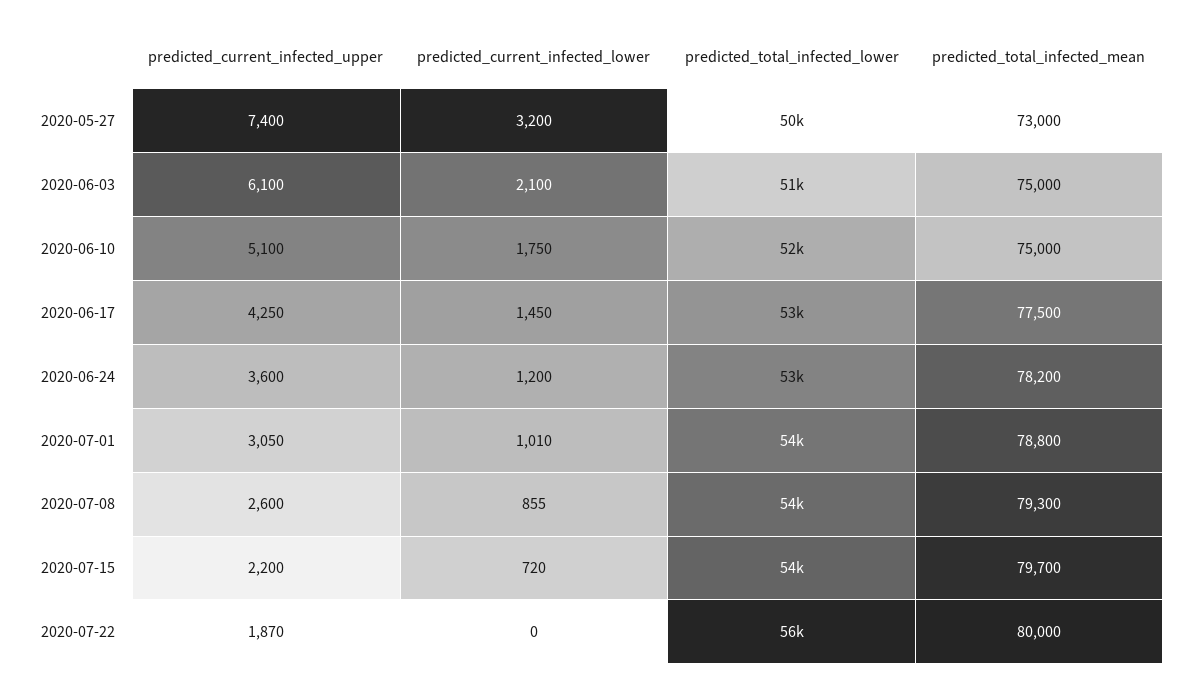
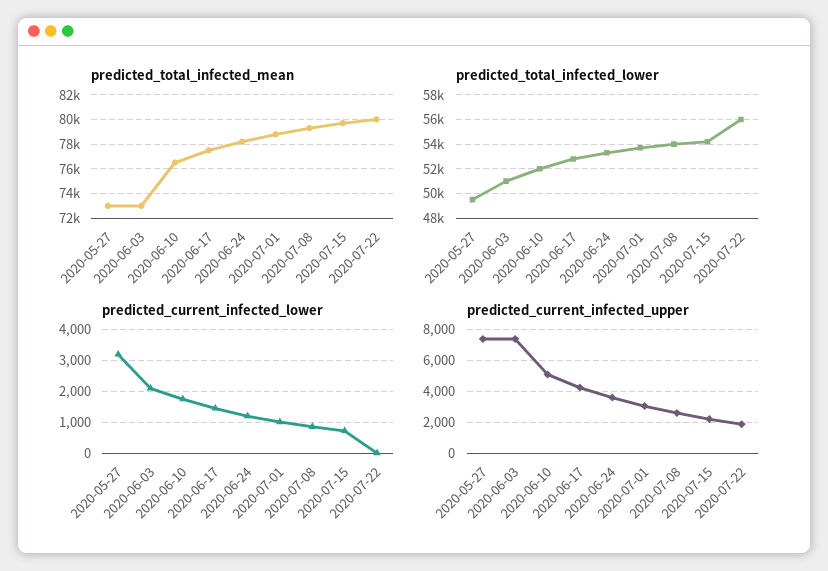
  {
    "predicted_current_infected_upper": {
      "2020-05-27": 7400,
-     "2020-06-03": 6100,
+     "2020-06-03": 7500,
      "2020-06-10": 5100,
      "2020-06-17": 4250,
      "2020-06-24": 3600,
      "2020-07-01": 3050,
      "2020-07-08": 2600,
      "2020-07-15": 2200,
      "2020-07-22": 1870
    },
    "predicted_current_infected_lower": {
      "2020-05-27": 3200,
      "2020-06-03": 2100,
      "2020-06-10": 1750,
      "2020-06-17": 1450,
      "2020-06-24": 1200,
      "2020-07-01": 1010,
      "2020-07-08": 855,
      "2020-07-15": 720,
      "2020-07-22": 0
    },
    "predicted_total_infected_lower": {
      "2020-05-27": 50000,
      "2020-06-03": 51000,
      "2020-06-10": 52000,
      "2020-06-17": 53000,
      "2020-06-24": 53000,
      "2020-07-01": 54000,
      "2020-07-08": 54000,
      "2020-07-15": 54000,
      "2020-07-22": 56000
    },
    "predicted_total_infected_mean": {
      "2020-05-27": 73000,
-     "2020-06-03": 75000,
+     "2020-06-03": 73000,
-     "2020-06-10": 75000,
+     "2020-06-10": 76500,
      "2020-06-17": 77500,
      "2020-06-24": 78200,
      "2020-07-01": 78800,
      "2020-07-08": 79300,
      "2020-07-15": 79700,
      "2020-07-22": 80000
    }
  }

